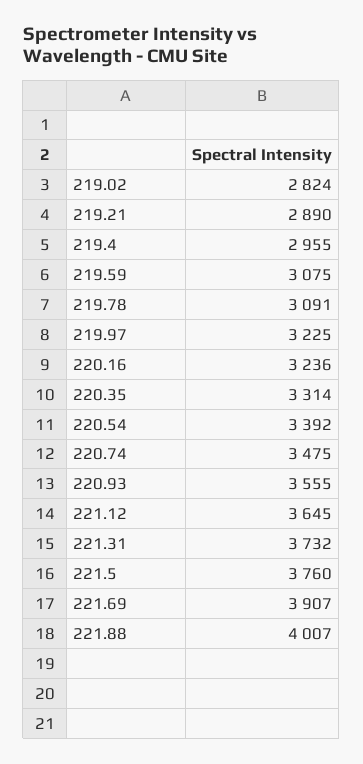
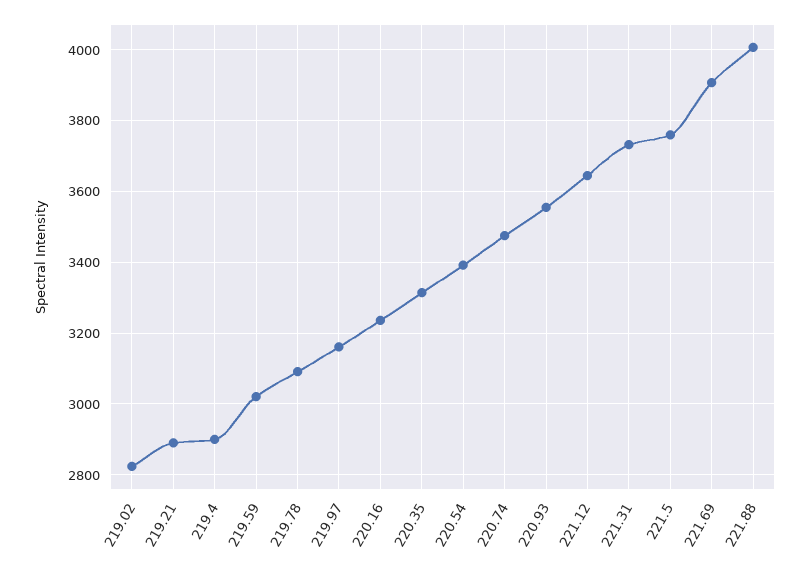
  {
    "219.02": 2824,
    "219.21": 2890,
-   "219.4": 2955,
+   "219.4": 2900,
-   "219.59": 3075,
+   "219.59": 3020,
    "219.78": 3091,
-   "219.97": 3225,
+   "219.97": 3160,
    "220.16": 3236,
    "220.35": 3314,
    "220.54": 3392,
    "220.74": 3475,
    "220.93": 3555,
    "221.12": 3645,
    "221.31": 3732,
    "221.5": 3760,
    "221.69": 3907,
    "221.88": 4007
  }

